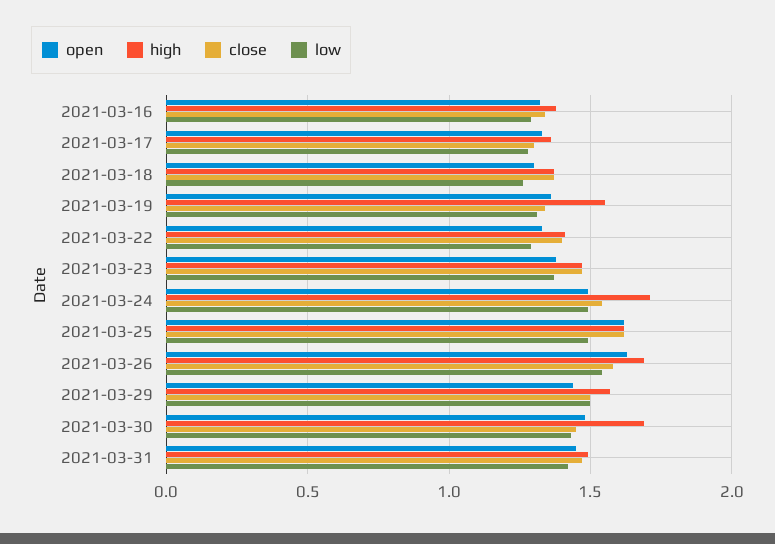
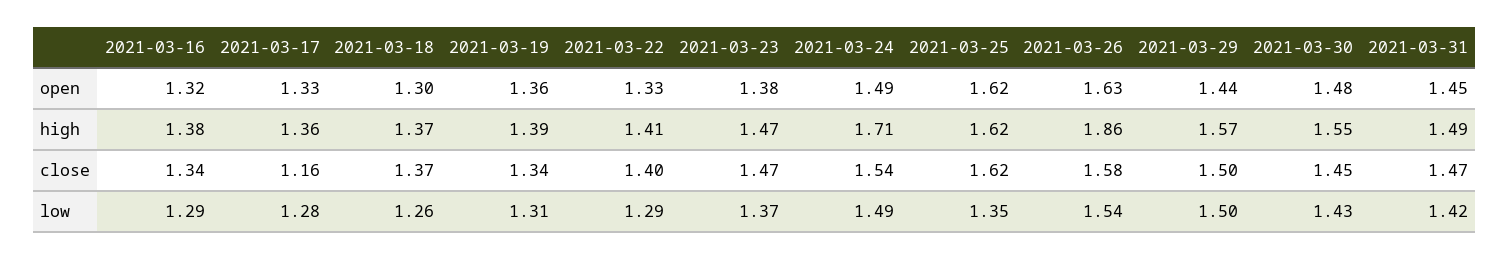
  {
    "open": {
      "2021-03-16": 1.32,
      "2021-03-17": 1.33,
      "2021-03-18": 1.3,
      "2021-03-19": 1.36,
      "2021-03-22": 1.33,
      "2021-03-23": 1.38,
      "2021-03-24": 1.49,
      "2021-03-25": 1.62,
      "2021-03-26": 1.63,
      "2021-03-29": 1.44,
      "2021-03-30": 1.48,
      "2021-03-31": 1.45
    },
    "high": {
      "2021-03-16": 1.38,
      "2021-03-17": 1.36,
      "2021-03-18": 1.37,
-     "2021-03-19": 1.55,
+     "2021-03-19": 1.39,
      "2021-03-22": 1.41,
      "2021-03-23": 1.47,
      "2021-03-24": 1.71,
      "2021-03-25": 1.62,
-     "2021-03-26": 1.7,
+     "2021-03-26": 1.86,
      "2021-03-29": 1.57,
-     "2021-03-30": 1.7,
+     "2021-03-30": 1.55,
      "2021-03-31": 1.49
    },
    "close": {
      "2021-03-16": 1.34,
-     "2021-03-17": 1.3,
+     "2021-03-17": 1.16,
      "2021-03-18": 1.37,
      "2021-03-19": 1.34,
      "2021-03-22": 1.4,
      "2021-03-23": 1.47,
      "2021-03-24": 1.54,
      "2021-03-25": 1.62,
      "2021-03-26": 1.58,
      "2021-03-29": 1.5,
      "2021-03-30": 1.45,
      "2021-03-31": 1.47
    },
    "low": {
      "2021-03-16": 1.29,
      "2021-03-17": 1.28,
      "2021-03-18": 1.26,
      "2021-03-19": 1.31,
      "2021-03-22": 1.29,
      "2021-03-23": 1.37,
      "2021-03-24": 1.49,
-     "2021-03-25": 1.5,
+     "2021-03-25": 1.35,
      "2021-03-26": 1.54,
      "2021-03-29": 1.5,
      "2021-03-30": 1.43,
      "2021-03-31": 1.42
    }
  }

